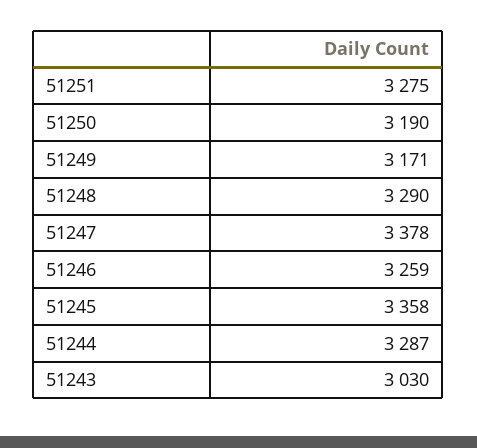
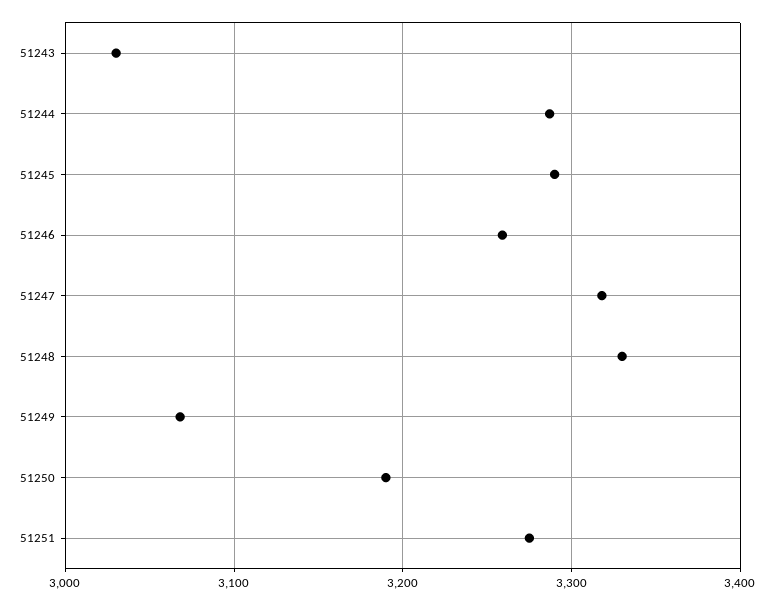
  {
    "51251": 3275,
    "51250": 3190,
-   "51249": 3171,
+   "51249": 3070,
-   "51248": 3290,
+   "51248": 3330,
-   "51247": 3378,
+   "51247": 3320,
    "51246": 3259,
-   "51245": 3358,
+   "51245": 3290,
    "51244": 3287,
    "51243": 3030
  }

